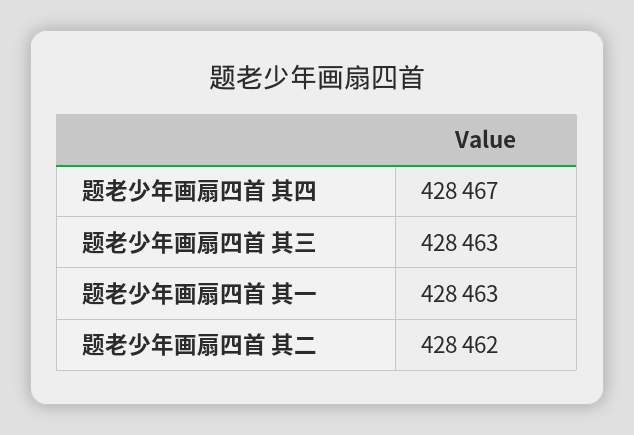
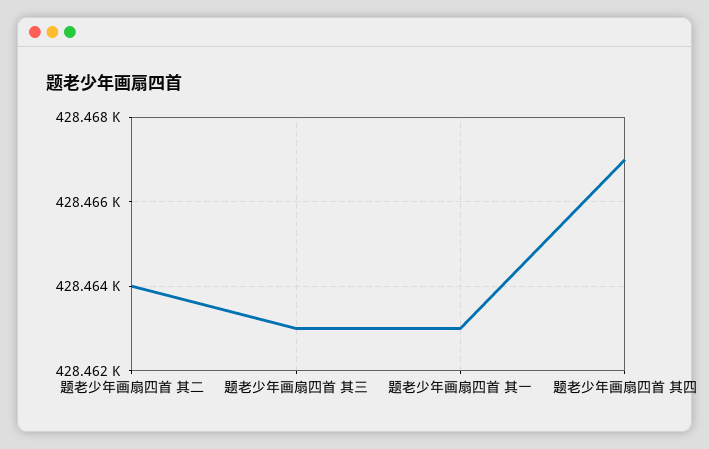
  {
    "题老少年画扇四首 其四": 428467,
    "题老少年画扇四首 其三": 428463,
    "题老少年画扇四首 其一": 428463,
-   "题老少年画扇四首 其二": 428462
+   "题老少年画扇四首 其二": 428464
  }

